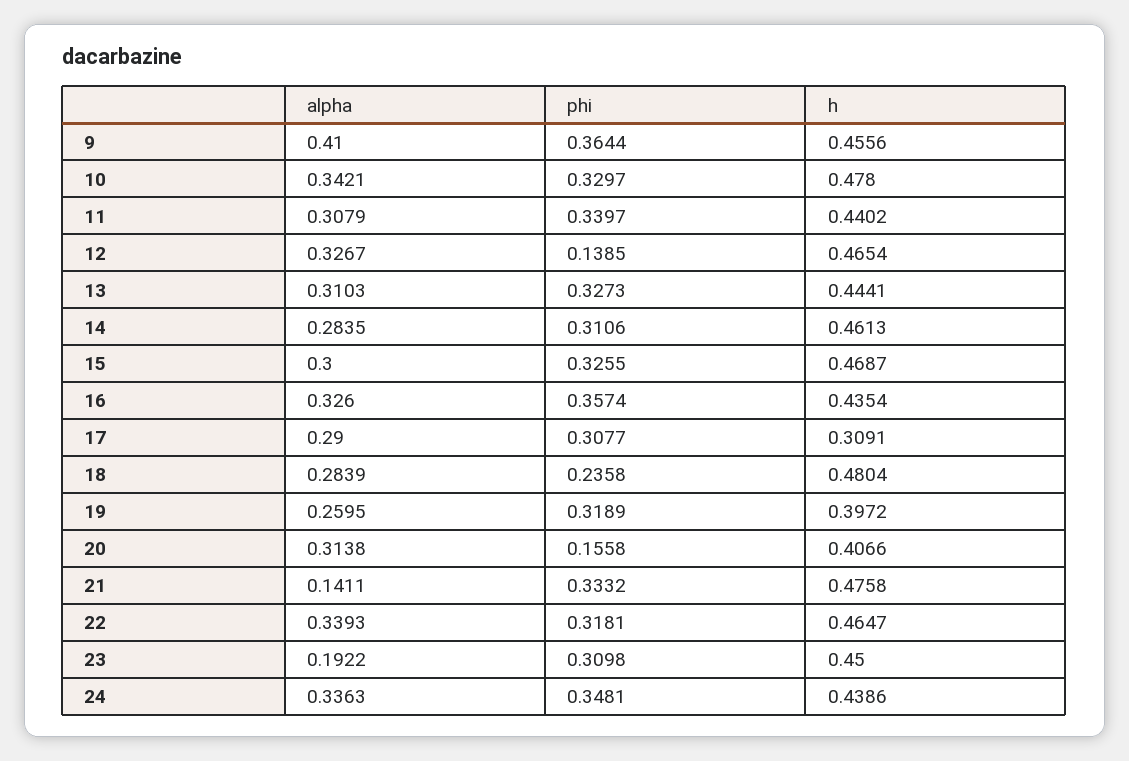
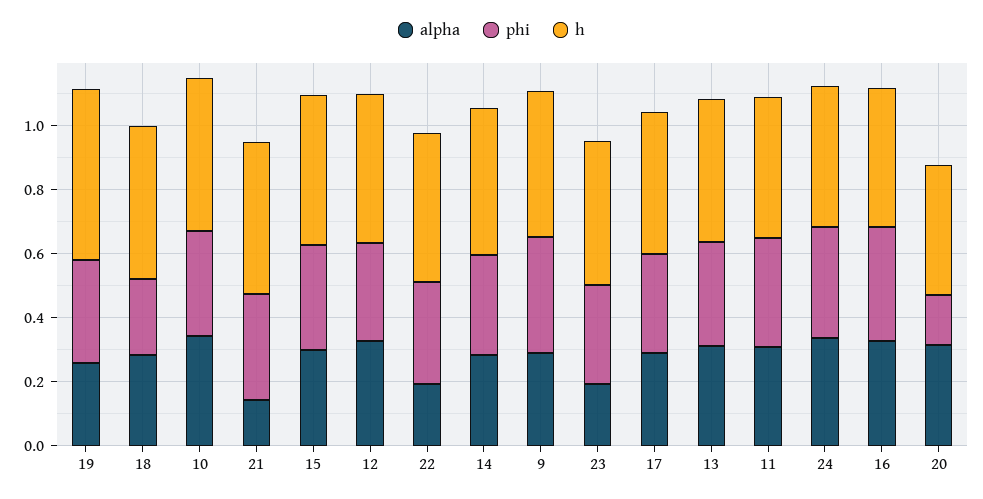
  {
    "alpha": {
-     "9": 0.41,
+     "9": 0.3,
      "10": 0.3421,
      "11": 0.3079,
      "12": 0.3267,
      "13": 0.3103,
      "14": 0.2835,
      "15": 0.3,
      "16": 0.326,
      "17": 0.29,
      "18": 0.2839,
      "19": 0.2595,
      "20": 0.3138,
      "21": 0.1411,
-     "22": 0.3393,
+     "22": 0.2,
      "23": 0.1922,
      "24": 0.3363
    },
    "phi": {
      "9": 0.3644,
      "10": 0.3297,
      "11": 0.3397,
-     "12": 0.1385,
+     "12": 0.3,
      "13": 0.3273,
      "14": 0.3106,
      "15": 0.3255,
      "16": 0.3574,
      "17": 0.3077,
      "18": 0.2358,
      "19": 0.3189,
      "20": 0.1558,
      "21": 0.3332,
      "22": 0.3181,
      "23": 0.3098,
      "24": 0.3481
    },
    "h": {
      "9": 0.4556,
      "10": 0.478,
      "11": 0.4402,
      "12": 0.4654,
      "13": 0.4441,
      "14": 0.4613,
      "15": 0.4687,
      "16": 0.4354,
-     "17": 0.3091,
+     "17": 0.45,
      "18": 0.4804,
-     "19": 0.3972,
+     "19": 0.55,
      "20": 0.4066,
      "21": 0.4758,
      "22": 0.4647,
      "23": 0.45,
      "24": 0.4386
    }
  }

